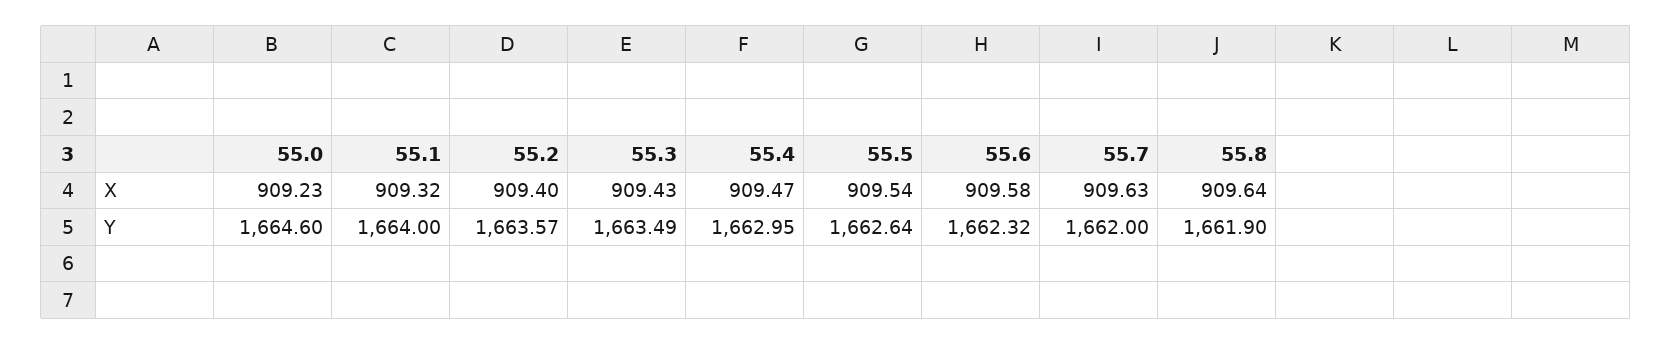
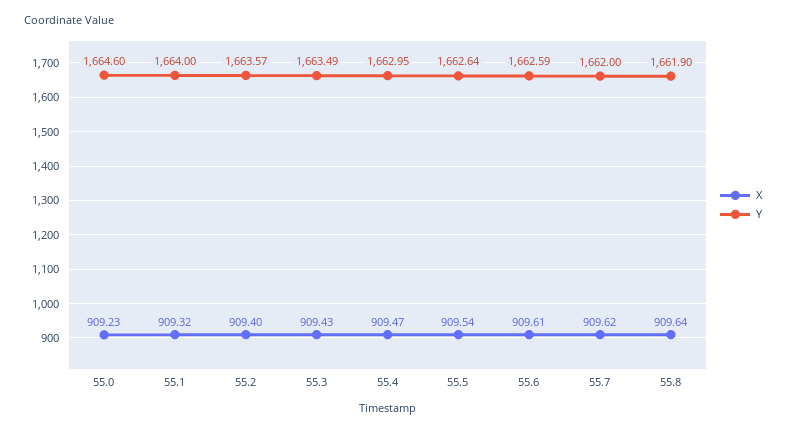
  {
    "X": {
      "55.0": 909.23,
      "55.1": 909.32,
      "55.2": 909.4,
      "55.3": 909.43,
      "55.4": 909.47,
      "55.5": 909.54,
-     "55.6": 909.58,
+     "55.6": 909.61,
-     "55.7": 909.63,
+     "55.7": 909.62,
      "55.8": 909.64
    },
    "Y": {
      "55.0": 1664.6,
      "55.1": 1664,
      "55.2": 1663.57,
      "55.3": 1663.49,
      "55.4": 1662.95,
      "55.5": 1662.64,
-     "55.6": 1662.32,
+     "55.6": 1662.59,
      "55.7": 1662,
      "55.8": 1661.9
    }
  }

